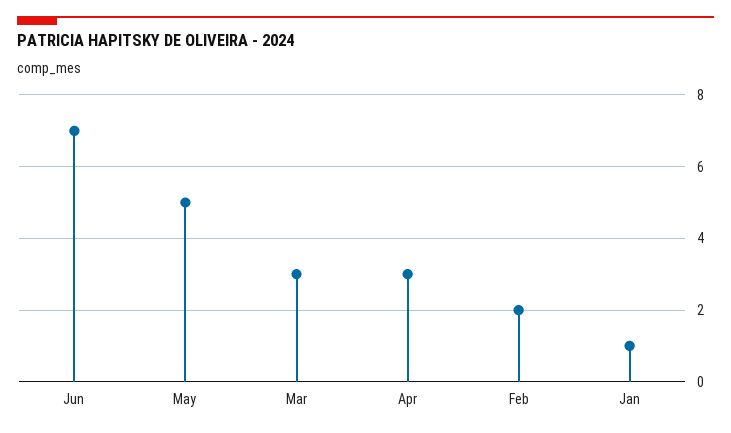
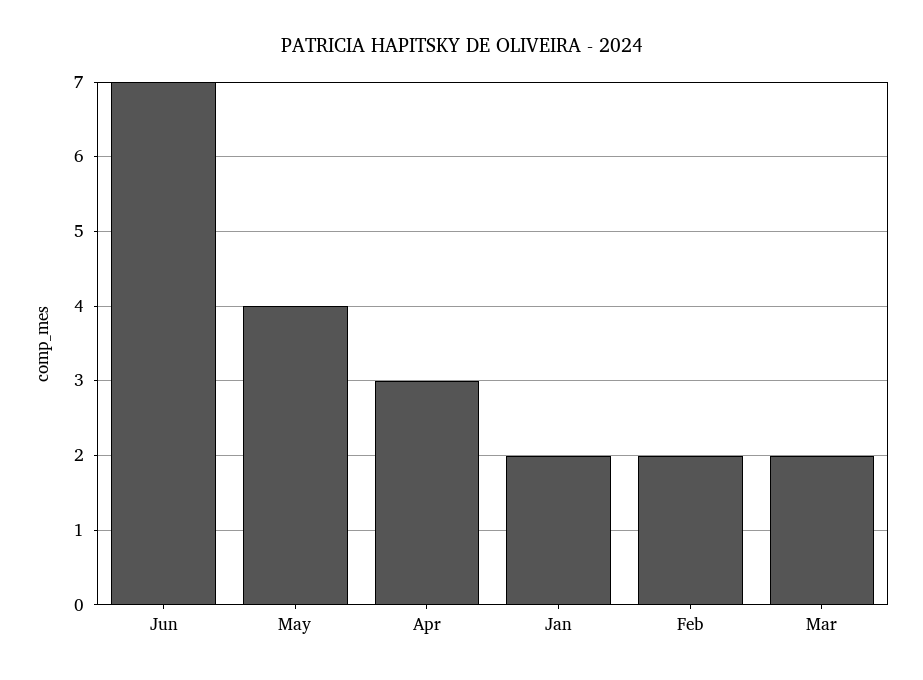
  {
    "Jun": 7,
-   "May": 5,
+   "May": 4,
-   "Mar": 3,
+   "Mar": 2,
    "Apr": 3,
    "Feb": 2,
-   "Jan": 1
+   "Jan": 2
  }

